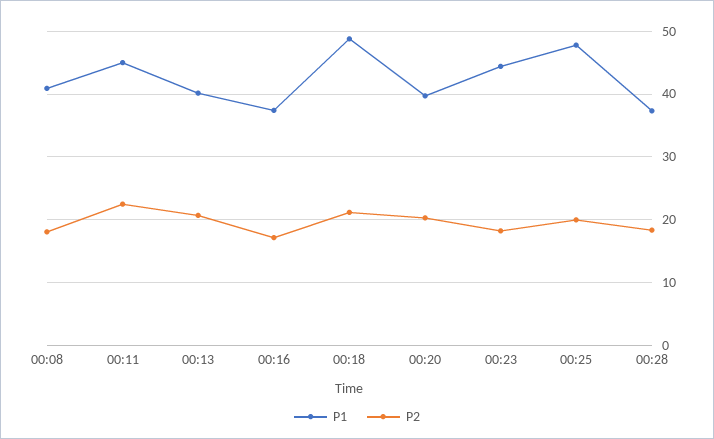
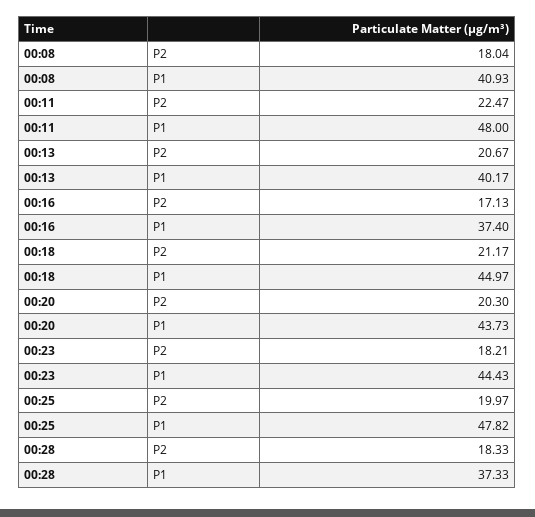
  {
    "P1": {
      "00:08": 40.93,
-     "00:11": 45,
+     "00:11": 48,
      "00:13": 40.17,
      "00:16": 37.4,
-     "00:18": 49,
+     "00:18": 44.97,
-     "00:20": 40,
+     "00:20": 43.73,
      "00:23": 44.43,
      "00:25": 47.82,
      "00:28": 37.33
    },
    "P2": {
      "00:08": 18.04,
      "00:11": 22.47,
      "00:13": 20.67,
      "00:16": 17.13,
      "00:18": 21.17,
      "00:20": 20.3,
      "00:23": 18.21,
      "00:25": 19.97,
      "00:28": 18.33
    }
  }

